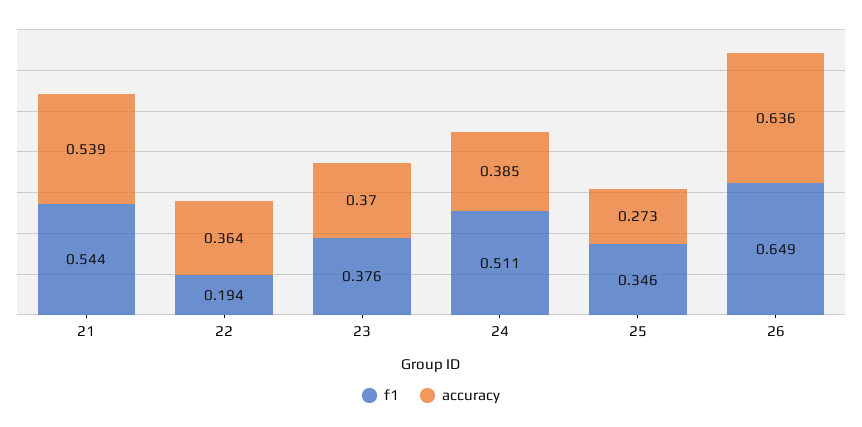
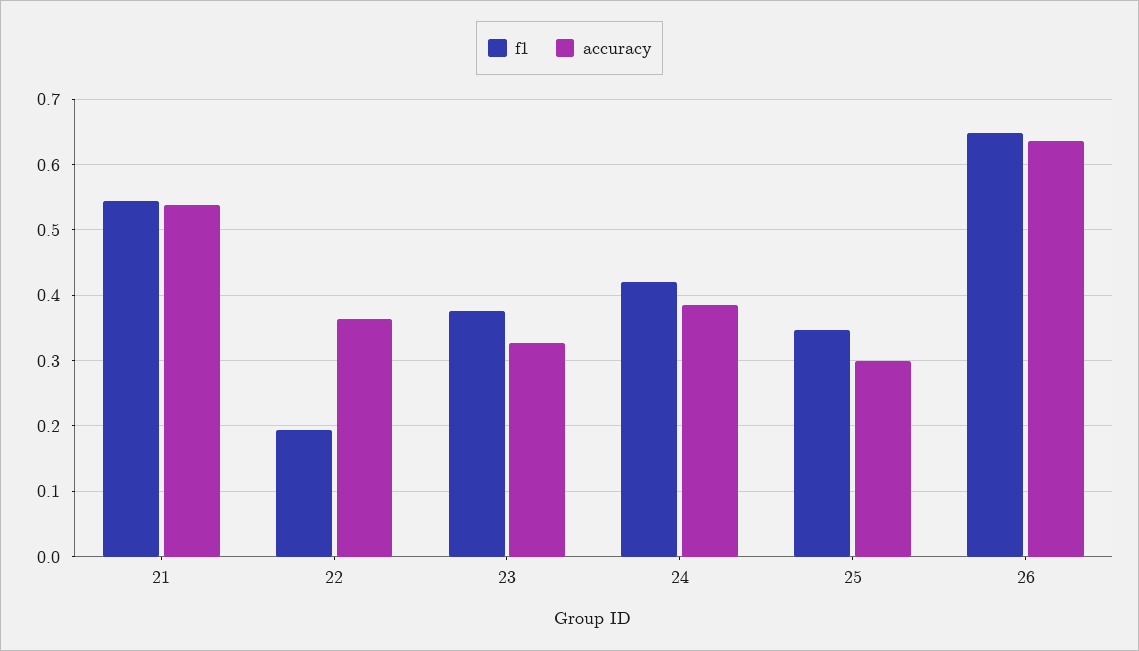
  {
    "f1": {
      "21": 0.544,
      "22": 0.194,
      "23": 0.376,
-     "24": 0.511,
+     "24": 0.42,
      "25": 0.346,
      "26": 0.649
    },
    "accuracy": {
      "21": 0.539,
      "22": 0.364,
-     "23": 0.37,
+     "23": 0.33,
      "24": 0.385,
-     "25": 0.273,
+     "25": 0.3,
      "26": 0.636
    }
  }

